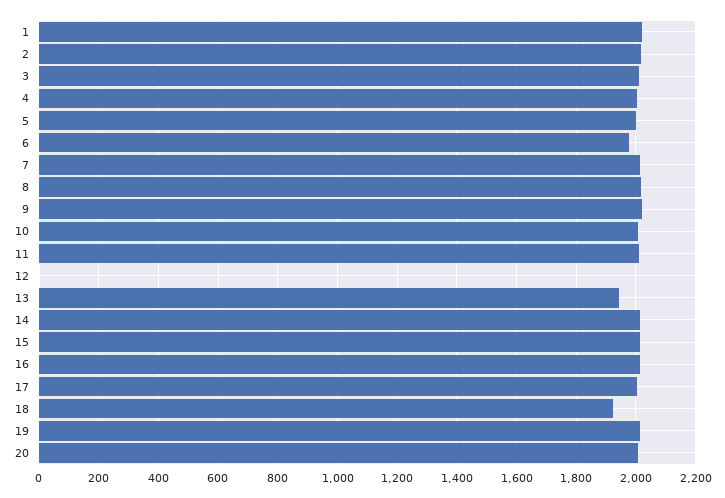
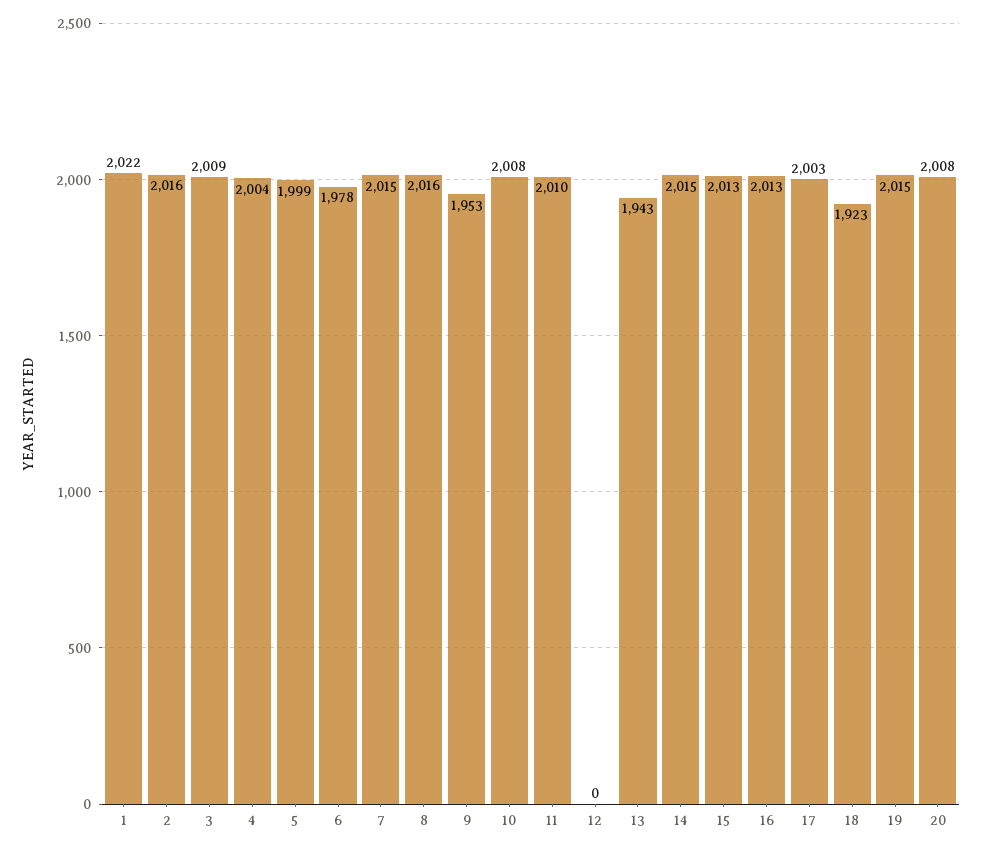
  {
    "1": 2022,
    "2": 2016,
    "3": 2009,
    "4": 2004,
    "5": 1999,
    "6": 1978,
    "7": 2015,
    "8": 2016,
-   "9": 2025,
+   "9": 1953,
    "10": 2008,
    "11": 2010,
    "12": 0,
    "13": 1943,
    "14": 2015,
    "15": 2013,
    "16": 2013,
    "17": 2003,
    "18": 1923,
    "19": 2015,
    "20": 2008
  }

